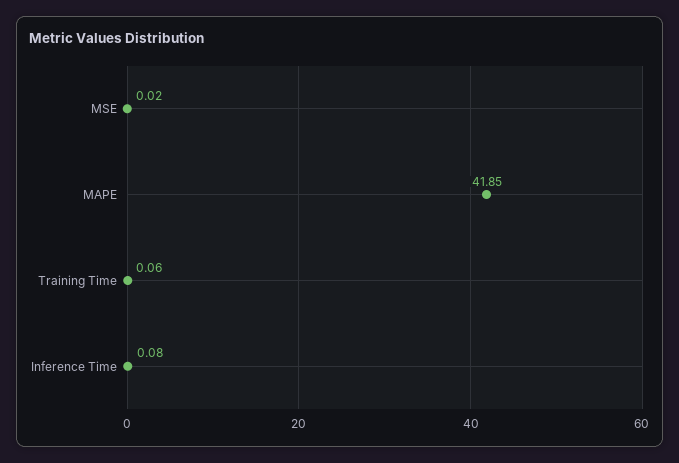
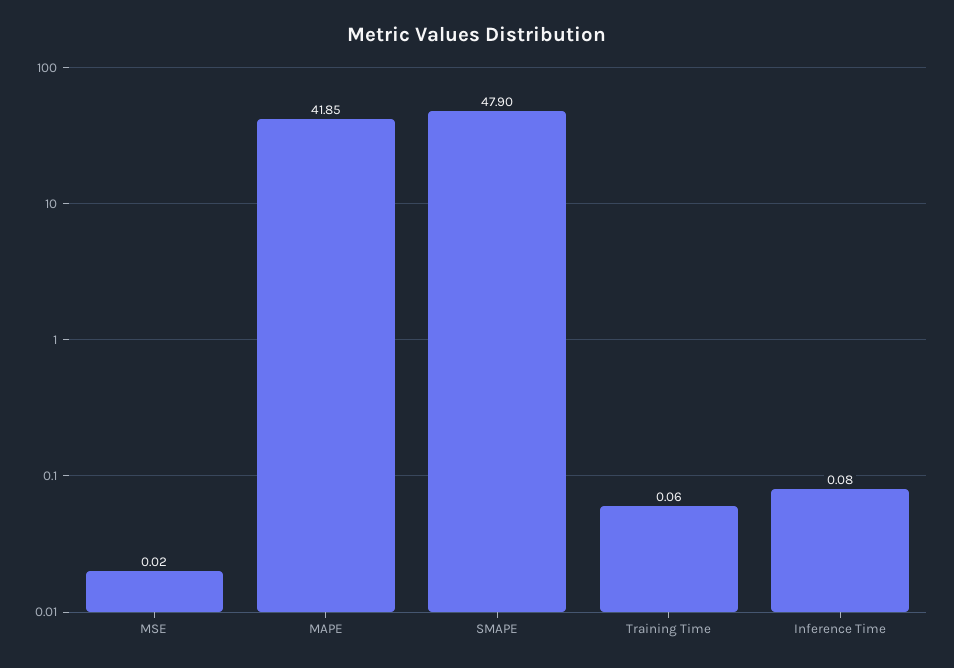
  {
    "MSE": 0.02,
    "MAPE": 41.85,
    "Training Time": 0.06,
-   "Inference Time": 0.08
+   "Inference Time": 0.08,
+   "SMAPE": 47.9
  }

